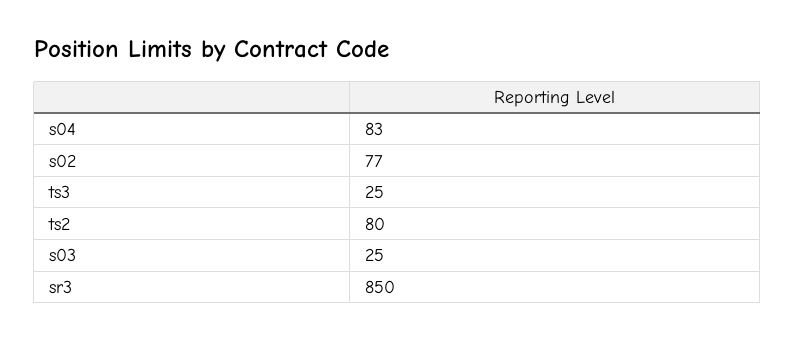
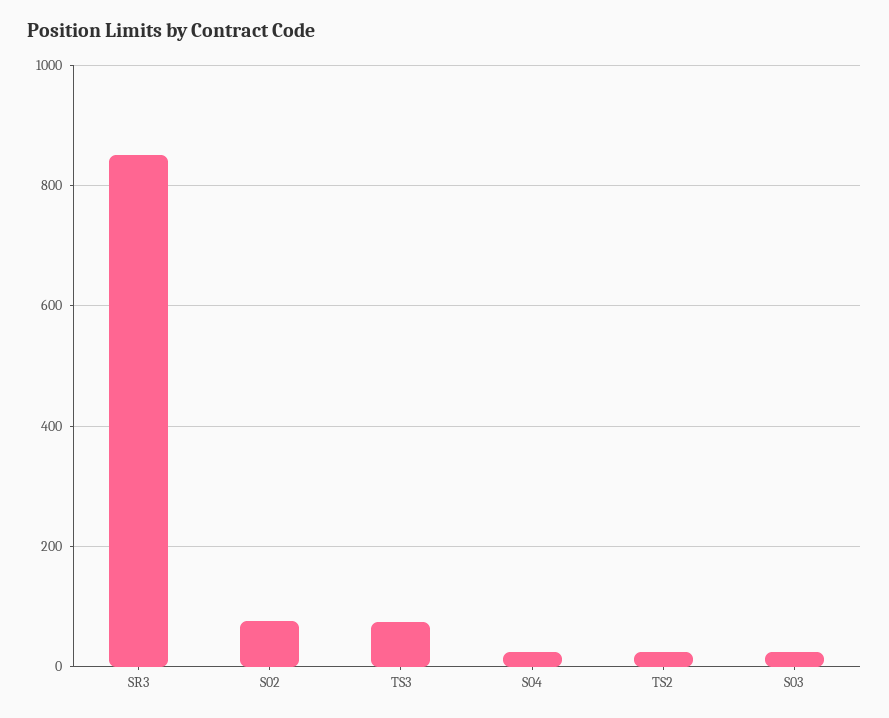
  {
-   "s04": 83,
+   "s04": 20,
    "s02": 77,
-   "ts3": 25,
+   "ts3": 80,
-   "ts2": 80,
+   "ts2": 20,
    "s03": 25,
    "sr3": 850
  }

